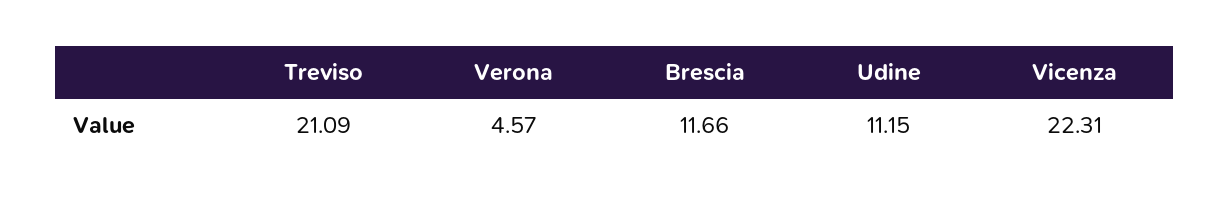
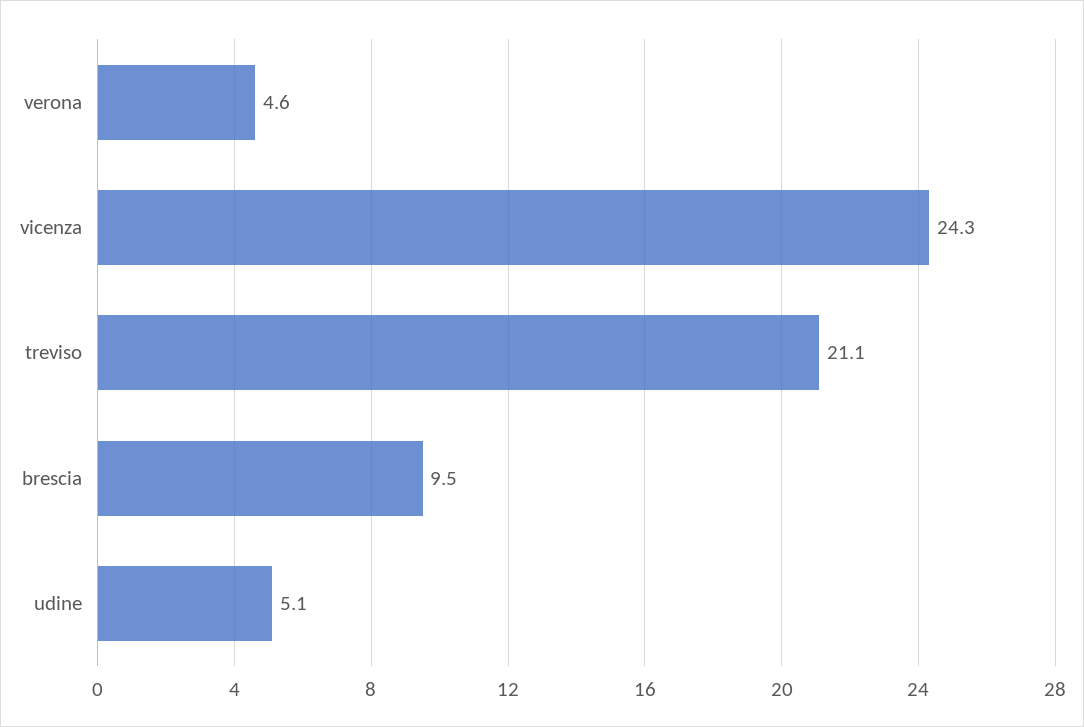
  {
    "Treviso": 21.09,
    "Verona": 4.57,
-   "Brescia": 11.66,
+   "Brescia": 9.5,
-   "Udine": 11.15,
+   "Udine": 5.1,
-   "Vicenza": 22.31
+   "Vicenza": 24.3
  }

